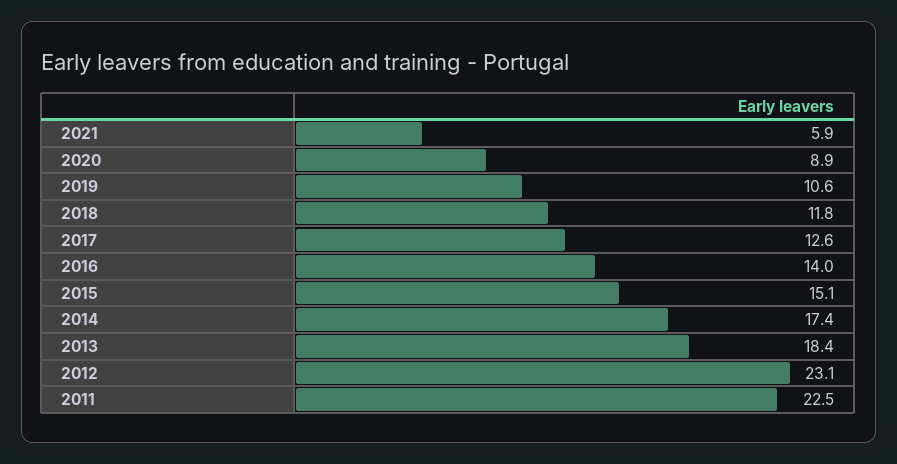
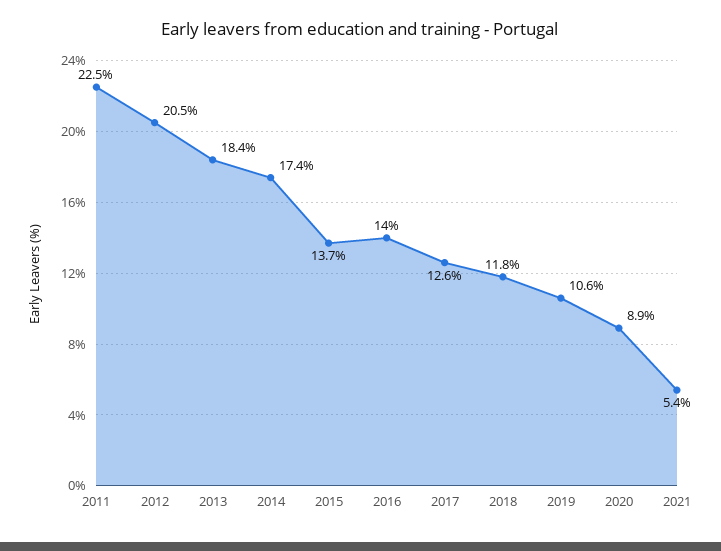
  {
-   "2021": 5.9,
+   "2021": 5.4,
    "2020": 8.9,
    "2019": 10.6,
    "2018": 11.8,
    "2017": 12.6,
    "2016": 14,
-   "2015": 15.1,
+   "2015": 13.7,
    "2014": 17.4,
    "2013": 18.4,
-   "2012": 23.1,
+   "2012": 20.5,
    "2011": 22.5
  }

